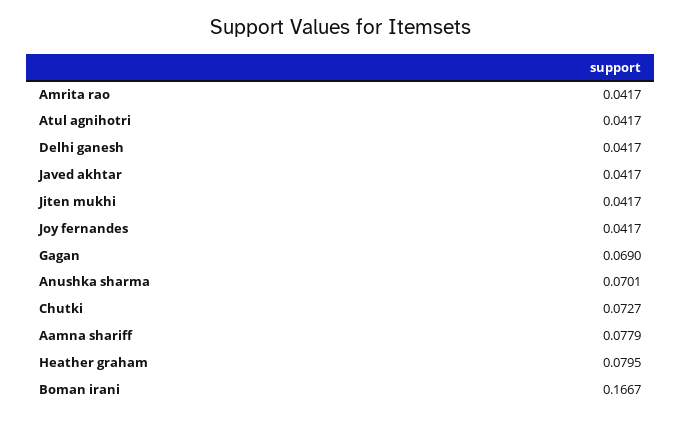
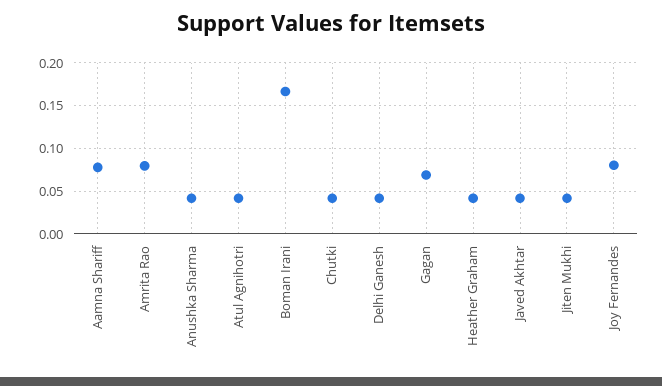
  {
-   "Amrita rao": 0.0417,
+   "Amrita rao": 0.08,
    "Atul agnihotri": 0.0417,
    "Delhi ganesh": 0.0417,
    "Javed akhtar": 0.0417,
    "Jiten mukhi": 0.0417,
-   "Joy fernandes": 0.0417,
+   "Joy fernandes": 0.08,
    "Gagan": 0.069,
-   "Anushka sharma": 0.0701,
+   "Anushka sharma": 0.04,
-   "Chutki": 0.0727,
+   "Chutki": 0.04,
    "Aamna shariff": 0.0779,
-   "Heather graham": 0.0795,
+   "Heather graham": 0.04,
    "Boman irani": 0.1667
  }

